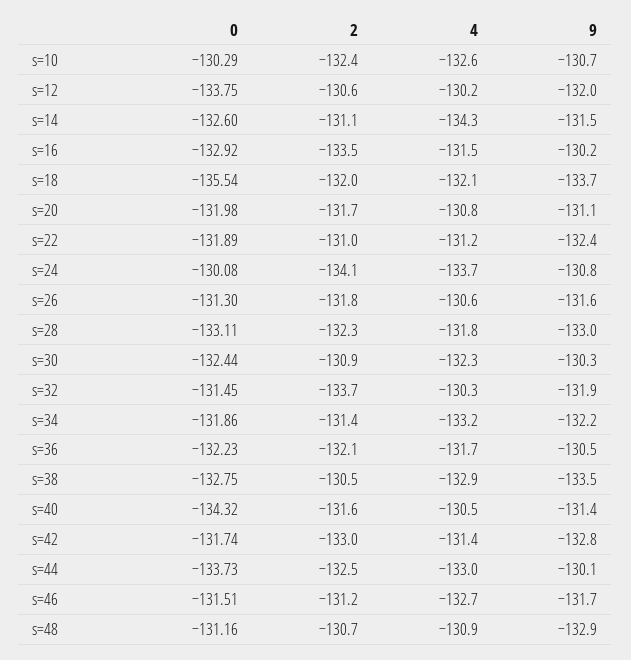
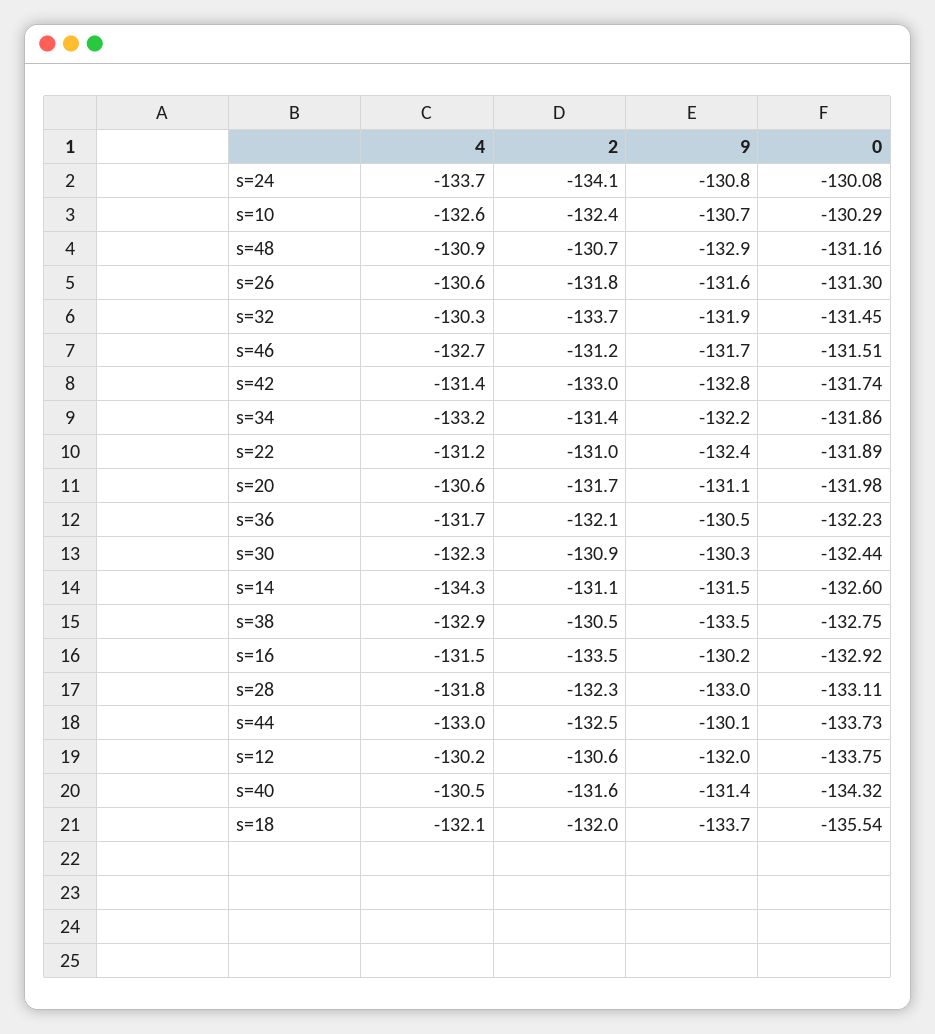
  {
    "0": {
      "s=10": -130.29,
      "s=12": -133.75,
      "s=14": -132.6,
      "s=16": -132.92,
      "s=18": -135.54,
      "s=20": -131.98,
      "s=22": -131.89,
      "s=24": -130.08,
      "s=26": -131.3,
      "s=28": -133.11,
      "s=30": -132.44,
      "s=32": -131.45,
      "s=34": -131.86,
      "s=36": -132.23,
      "s=38": -132.75,
      "s=40": -134.32,
      "s=42": -131.74,
      "s=44": -133.73,
      "s=46": -131.51,
      "s=48": -131.16
    },
    "2": {
      "s=10": -132.4,
      "s=12": -130.6,
      "s=14": -131.1,
      "s=16": -133.5,
      "s=18": -132,
      "s=20": -131.7,
      "s=22": -131,
      "s=24": -134.1,
      "s=26": -131.8,
      "s=28": -132.3,
      "s=30": -130.9,
      "s=32": -133.7,
      "s=34": -131.4,
      "s=36": -132.1,
      "s=38": -130.5,
      "s=40": -131.6,
      "s=42": -133,
      "s=44": -132.5,
      "s=46": -131.2,
      "s=48": -130.7
    },
    "4": {
      "s=10": -132.6,
      "s=12": -130.2,
      "s=14": -134.3,
      "s=16": -131.5,
      "s=18": -132.1,
-     "s=20": -130.8,
+     "s=20": -130.6,
      "s=22": -131.2,
      "s=24": -133.7,
      "s=26": -130.6,
      "s=28": -131.8,
      "s=30": -132.3,
      "s=32": -130.3,
      "s=34": -133.2,
      "s=36": -131.7,
      "s=38": -132.9,
      "s=40": -130.5,
      "s=42": -131.4,
      "s=44": -133,
      "s=46": -132.7,
      "s=48": -130.9
    },
    "9": {
      "s=10": -130.7,
      "s=12": -132,
      "s=14": -131.5,
      "s=16": -130.2,
      "s=18": -133.7,
      "s=20": -131.1,
      "s=22": -132.4,
      "s=24": -130.8,
      "s=26": -131.6,
      "s=28": -133,
      "s=30": -130.3,
      "s=32": -131.9,
      "s=34": -132.2,
      "s=36": -130.5,
      "s=38": -133.5,
      "s=40": -131.4,
      "s=42": -132.8,
      "s=44": -130.1,
      "s=46": -131.7,
      "s=48": -132.9
    }
  }

